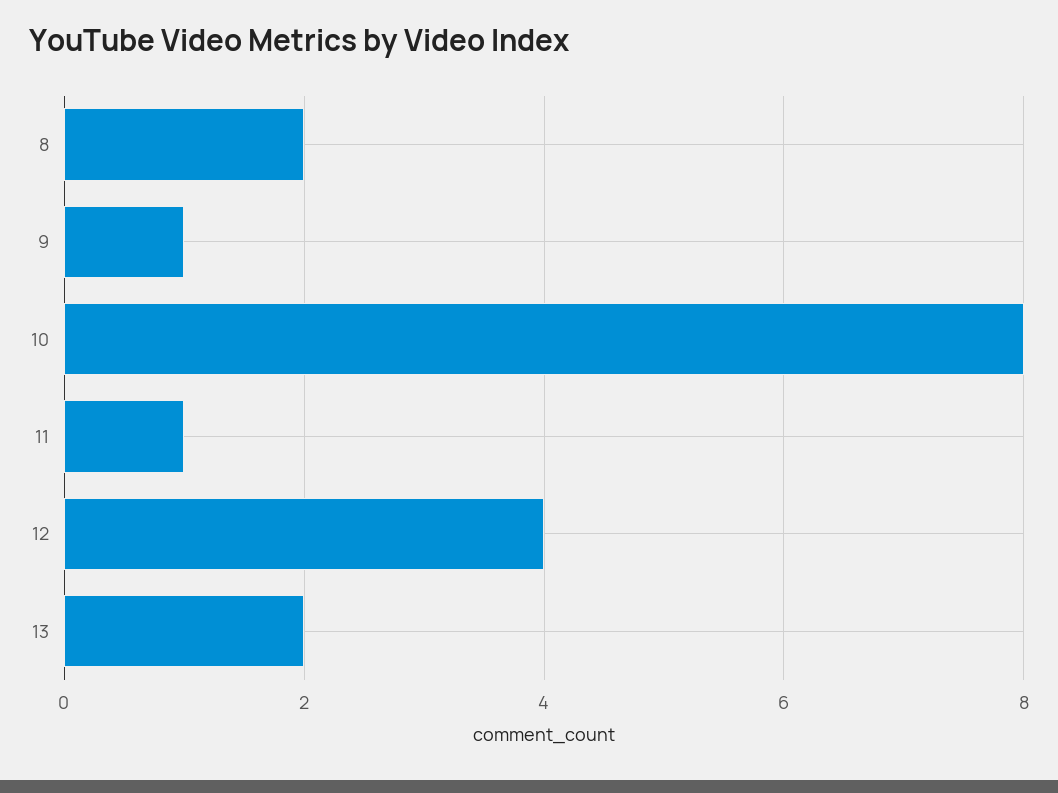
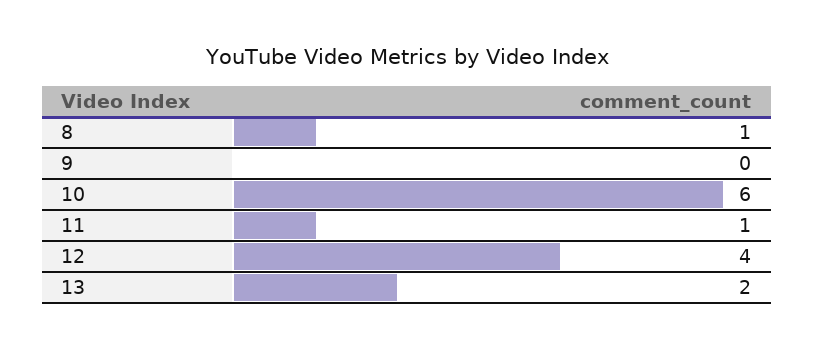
  {
-   "8": 2,
+   "8": 1,
-   "9": 1,
+   "9": 0,
-   "10": 8,
+   "10": 6,
    "11": 1,
    "12": 4,
    "13": 2
  }

